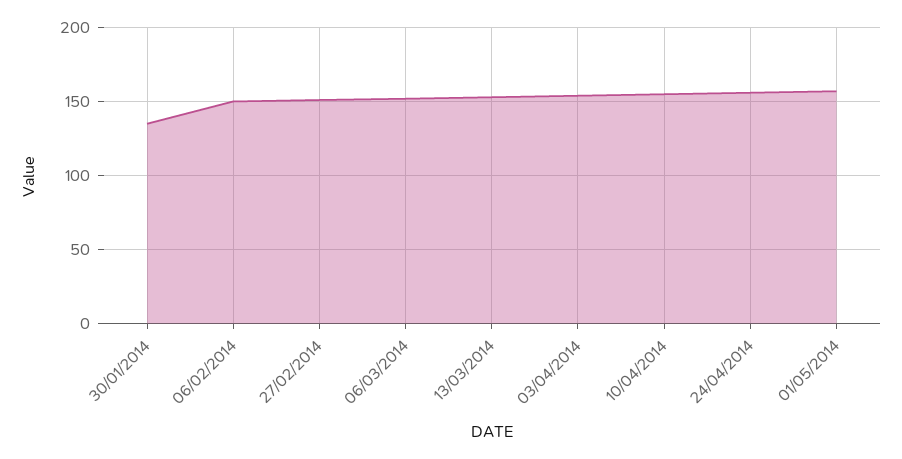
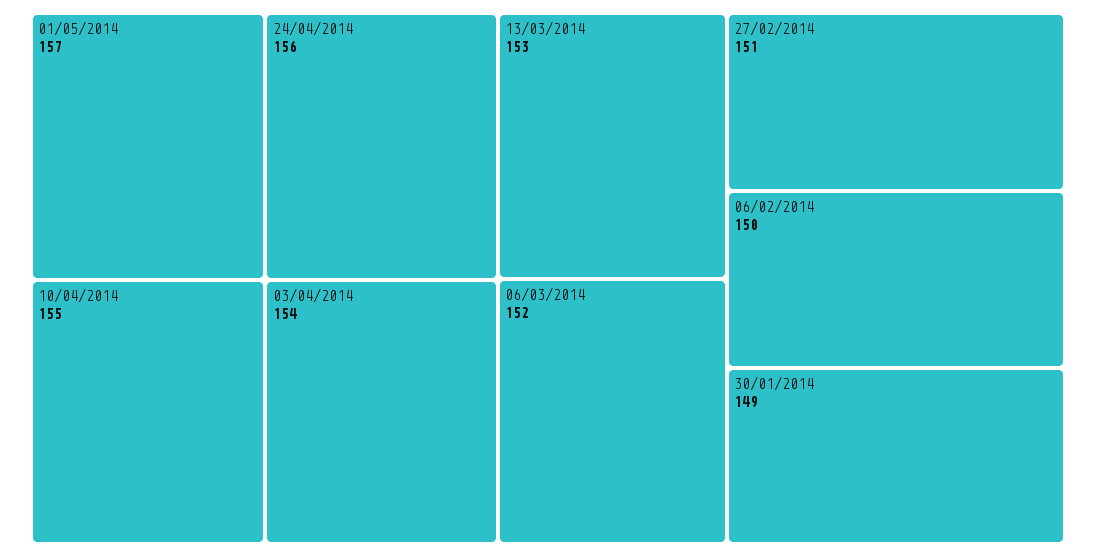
  {
-   "30/01/2014": 135,
+   "30/01/2014": 149,
    "06/02/2014": 150,
    "27/02/2014": 151,
    "06/03/2014": 152,
    "13/03/2014": 153,
    "03/04/2014": 154,
    "10/04/2014": 155,
    "24/04/2014": 156,
    "01/05/2014": 157
  }

